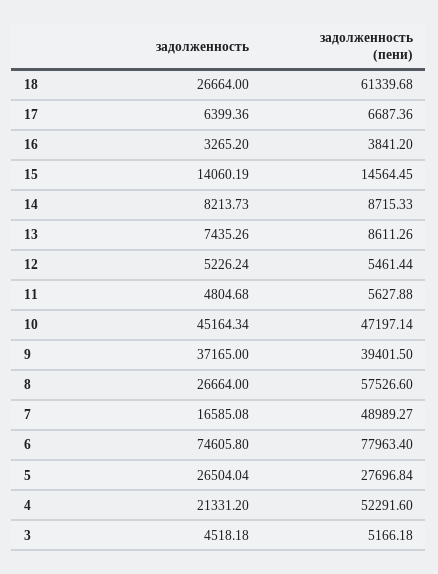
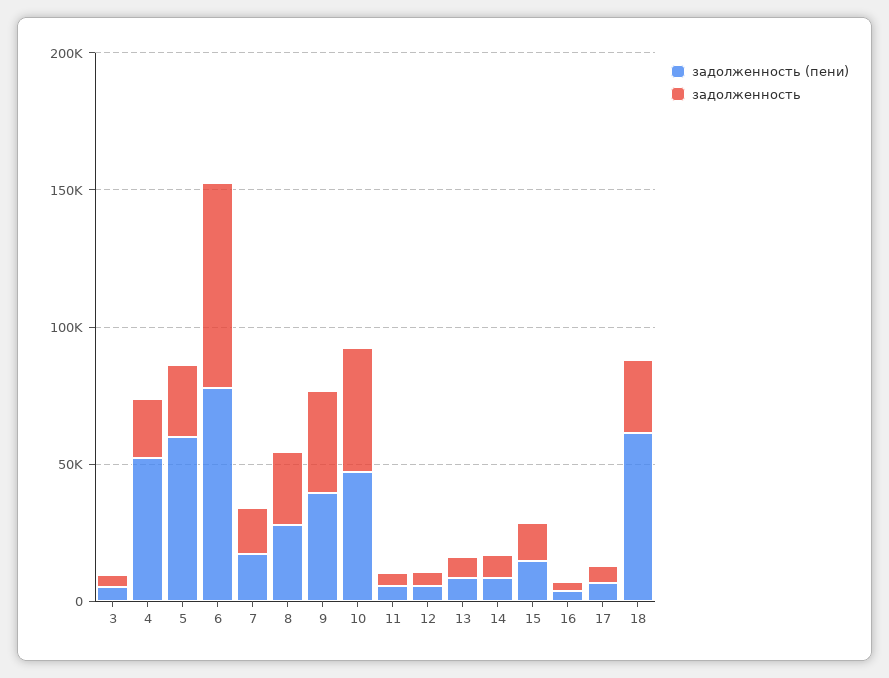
  {
    "задолженность": {
      "18": 26664,
      "17": 6399.36,
      "16": 3265.2,
      "15": 14060.19,
      "14": 8213.73,
      "13": 7435.26,
      "12": 5226.24,
      "11": 4804.68,
      "10": 45164.34,
      "9": 37165,
      "8": 26664,
      "7": 16585.08,
      "6": 74605.8,
      "5": 26504.04,
      "4": 21331.2,
      "3": 4518.18
    },
    "задолженность (пени)": {
      "18": 61339.68,
      "17": 6687.36,
      "16": 3841.2,
      "15": 14564.45,
      "14": 8715.33,
      "13": 8611.26,
      "12": 5461.44,
      "11": 5627.88,
      "10": 47197.14,
      "9": 39401.5,
-     "8": 57526.6,
+     "8": 30000,
-     "7": 48989.27,
+     "7": 20000,
      "6": 77963.4,
-     "5": 27696.84,
+     "5": 60000,
      "4": 52291.6,
      "3": 5166.18
    }
  }

